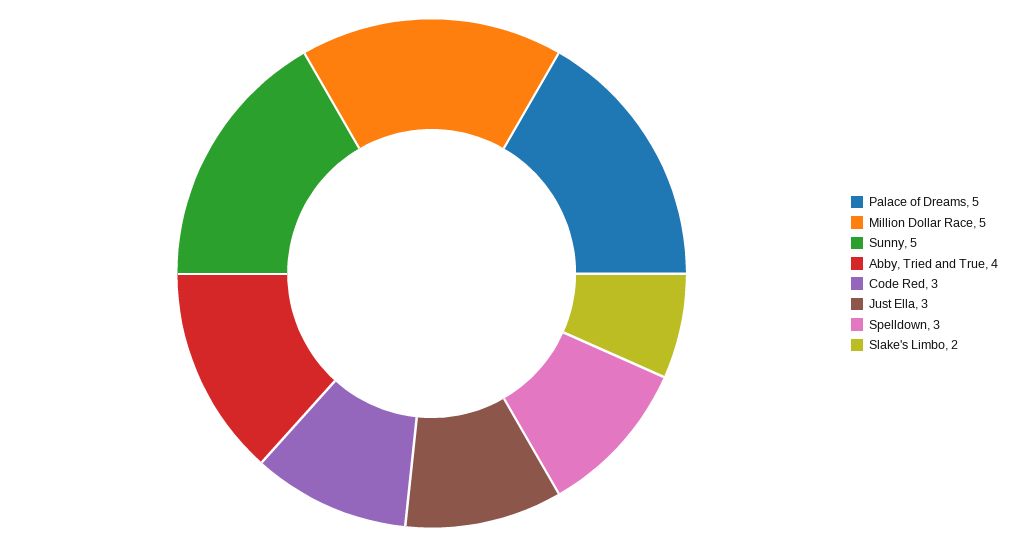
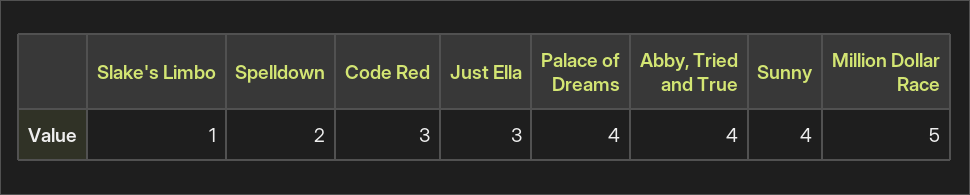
  {
-   "Palace of Dreams": 5,
+   "Palace of Dreams": 4,
    "Million Dollar Race": 5,
-   "Sunny": 5,
+   "Sunny": 4,
    "Abby, Tried and True": 4,
    "Code Red": 3,
    "Just Ella": 3,
-   "Spelldown": 3,
+   "Spelldown": 2,
-   "Slake's Limbo": 2
+   "Slake's Limbo": 1
  }

